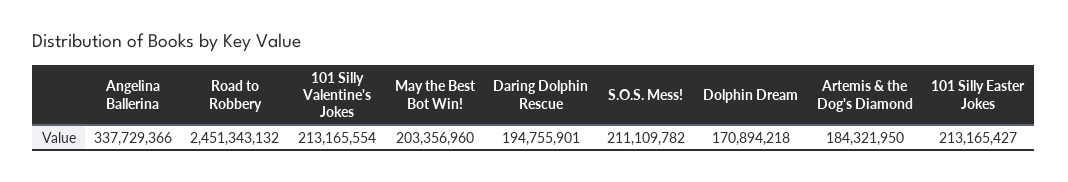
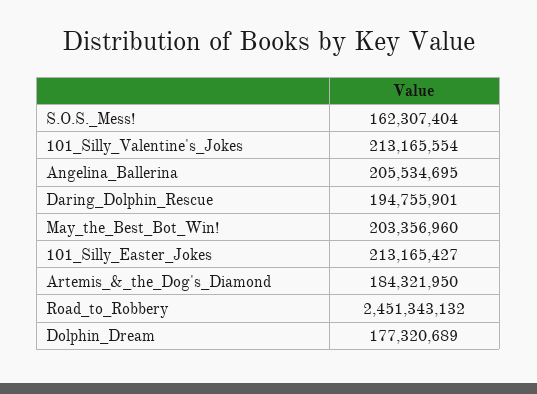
  {
-   "Angelina Ballerina": 337729366,
+   "Angelina Ballerina": 205534695,
    "Road to Robbery": 2451343132,
    "101 Silly Valentine's Jokes": 213165554,
    "May the Best Bot Win!": 203356960,
    "Daring Dolphin Rescue": 194755901,
-   "S.O.S. Mess!": 211109782,
+   "S.O.S. Mess!": 162307404,
-   "Dolphin Dream": 170894218,
+   "Dolphin Dream": 177320689,
    "Artemis & the Dog's Diamond": 184321950,
    "101 Silly Easter Jokes": 213165427
  }

